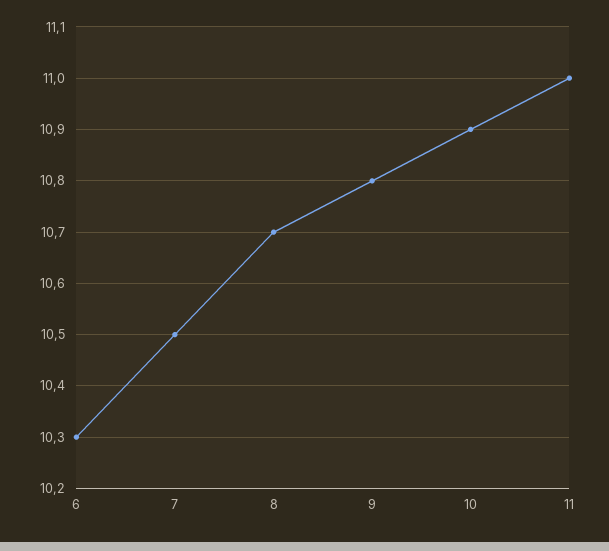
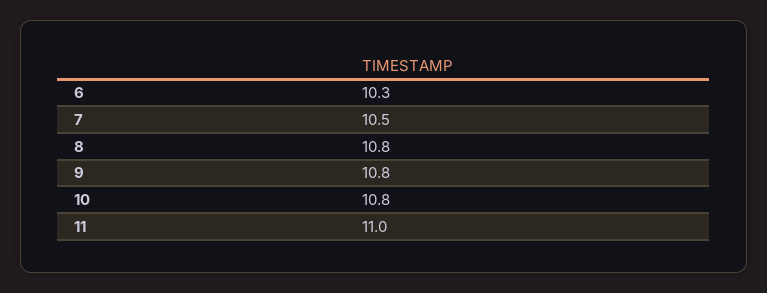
  {
    "6": 10.3,
    "7": 10.5,
-   "8": 10.7,
+   "8": 10.8,
    "9": 10.8,
-   "10": 10.9,
+   "10": 10.8,
    "11": 11
  }

